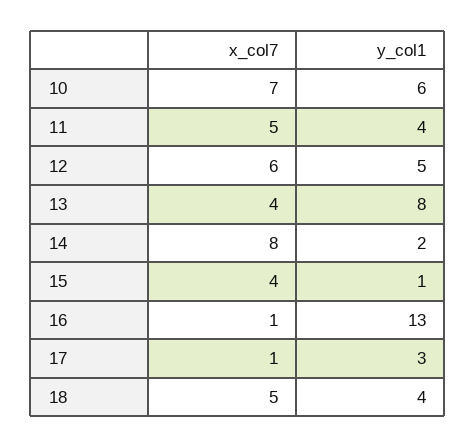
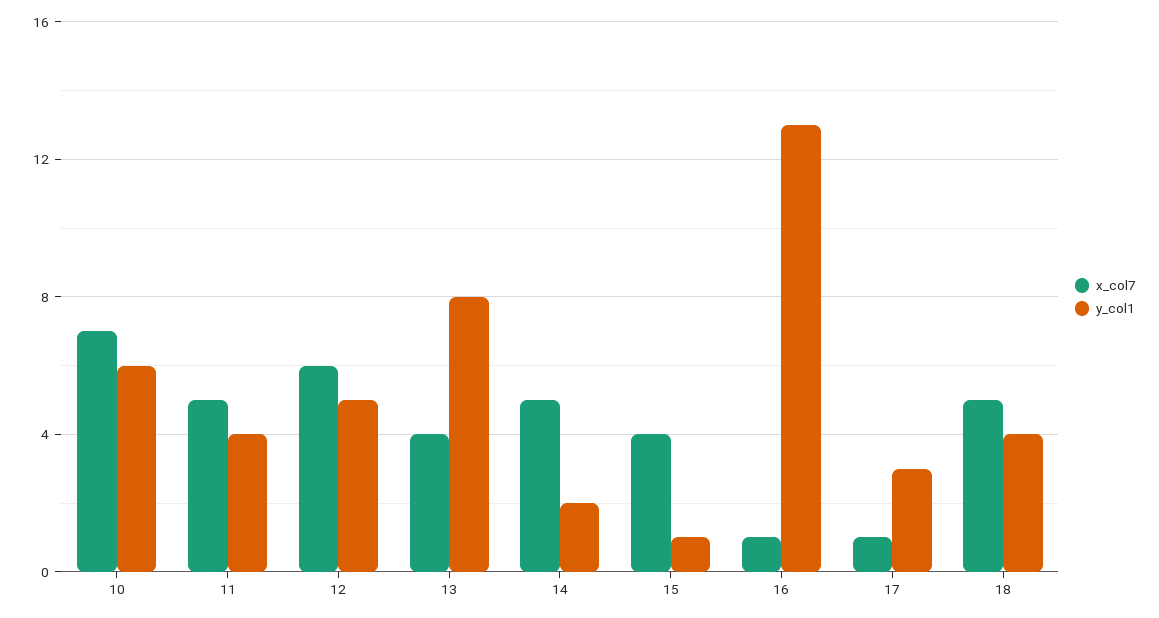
  {
    "x_col7": {
      "10": 7,
      "11": 5,
      "12": 6,
      "13": 4,
-     "14": 8,
+     "14": 5,
      "15": 4,
      "16": 1,
      "17": 1,
      "18": 5
    },
    "y_col1": {
      "10": 6,
      "11": 4,
      "12": 5,
      "13": 8,
      "14": 2,
      "15": 1,
      "16": 13,
      "17": 3,
      "18": 4
    }
  }

